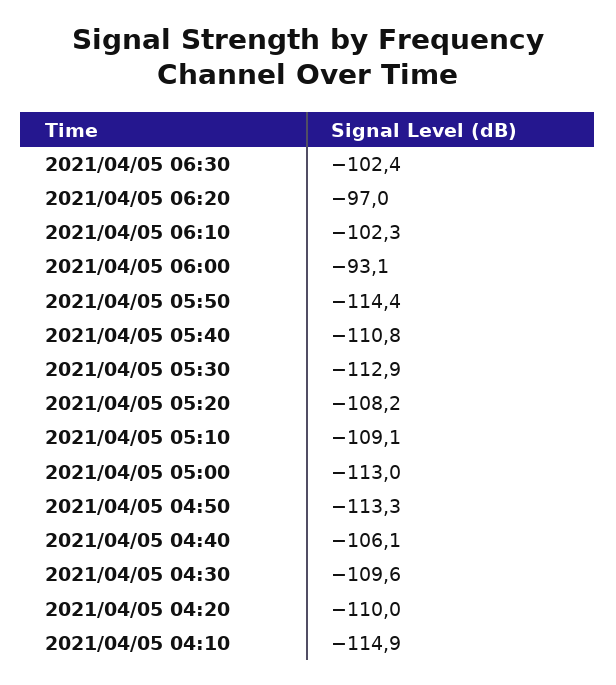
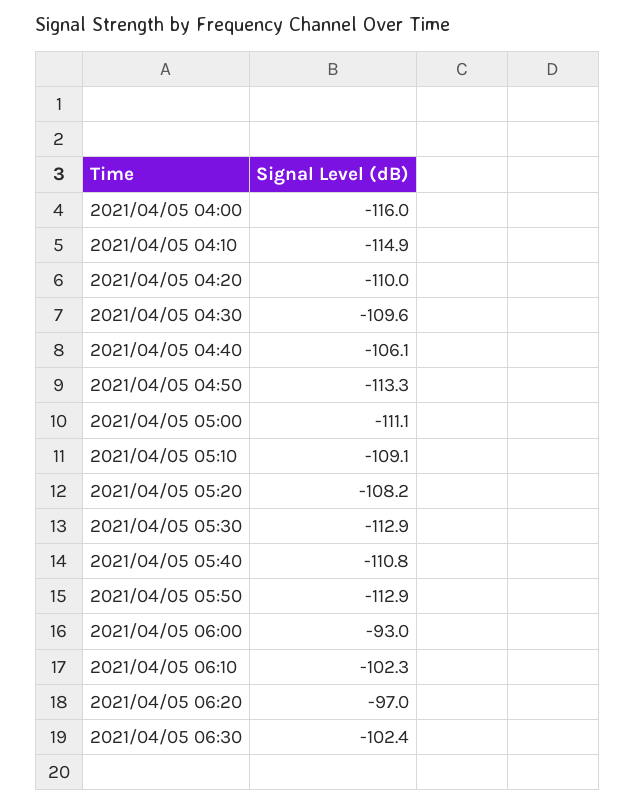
  {
    "2021/04/05 06:30": -102.4,
    "2021/04/05 06:20": -97,
    "2021/04/05 06:10": -102.3,
-   "2021/04/05 06:00": -93.1,
+   "2021/04/05 06:00": -93,
-   "2021/04/05 05:50": -114.4,
+   "2021/04/05 05:50": -112.9,
    "2021/04/05 05:40": -110.8,
    "2021/04/05 05:30": -112.9,
    "2021/04/05 05:20": -108.2,
    "2021/04/05 05:10": -109.1,
-   "2021/04/05 05:00": -113,
+   "2021/04/05 05:00": -111.1,
    "2021/04/05 04:50": -113.3,
    "2021/04/05 04:40": -106.1,
    "2021/04/05 04:30": -109.6,
    "2021/04/05 04:20": -110,
-   "2021/04/05 04:10": -114.9
+   "2021/04/05 04:10": -114.9,
+   "2021/04/05 04:00": -116
  }

